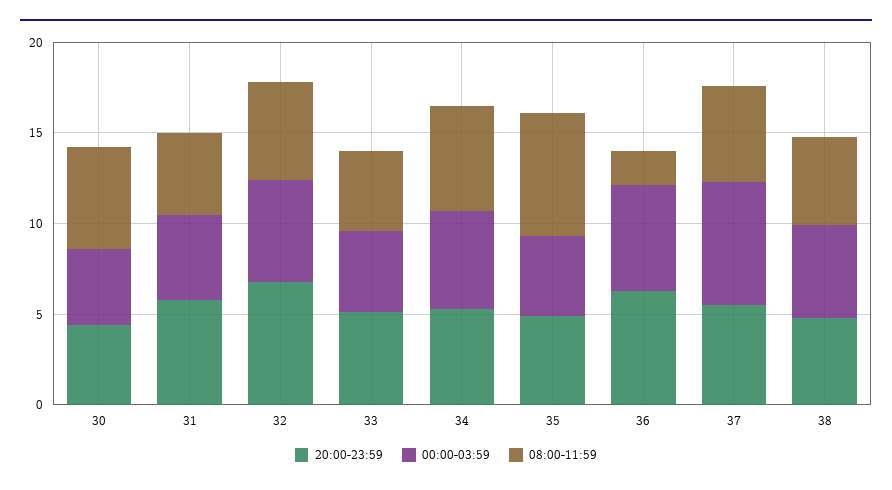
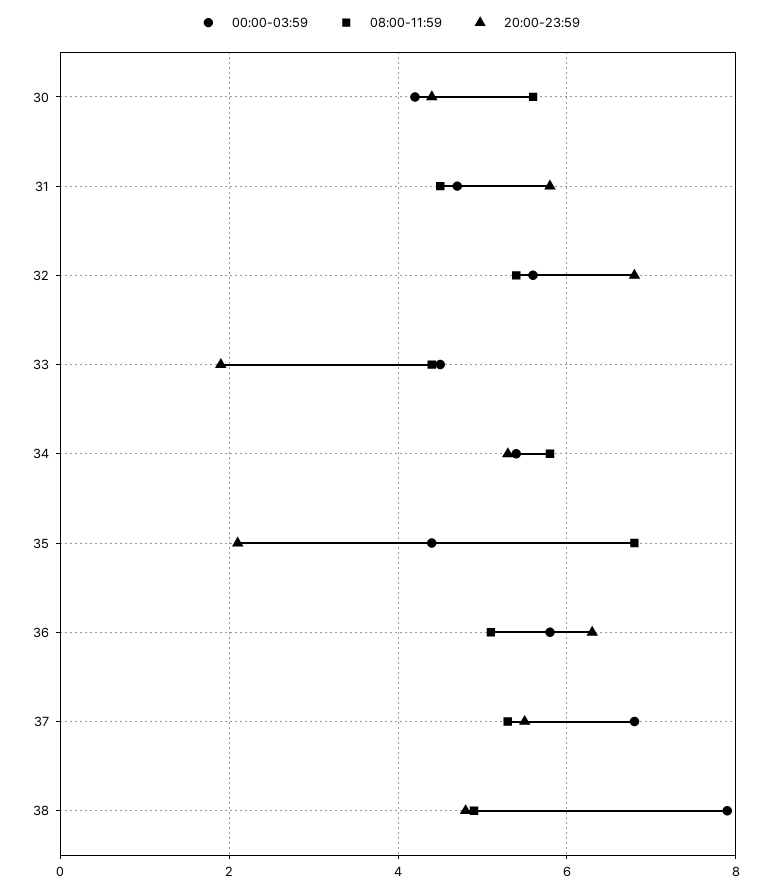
  {
    "20:00-23:59": {
      "30": 4.5,
      "31": 6,
      "32": 7,
-     "33": 5,
+     "33": 2,
      "34": 5.5,
-     "35": 5,
+     "35": 2,
      "36": 6.5,
      "37": 5.5,
      "38": 5
    },
    "00:00-03:59": {
      "30": 4,
      "31": 4.5,
      "32": 5.5,
      "33": 4.5,
      "34": 5.5,
      "35": 4.5,
      "36": 6,
      "37": 7,
-     "38": 5
+     "38": 8
    },
    "08:00-11:59": {
      "30": 5.5,
      "31": 4.5,
      "32": 5.5,
      "33": 4.5,
      "34": 6,
      "35": 7,
-     "36": 2,
+     "36": 5,
      "37": 5.5,
      "38": 5
    }
  }

